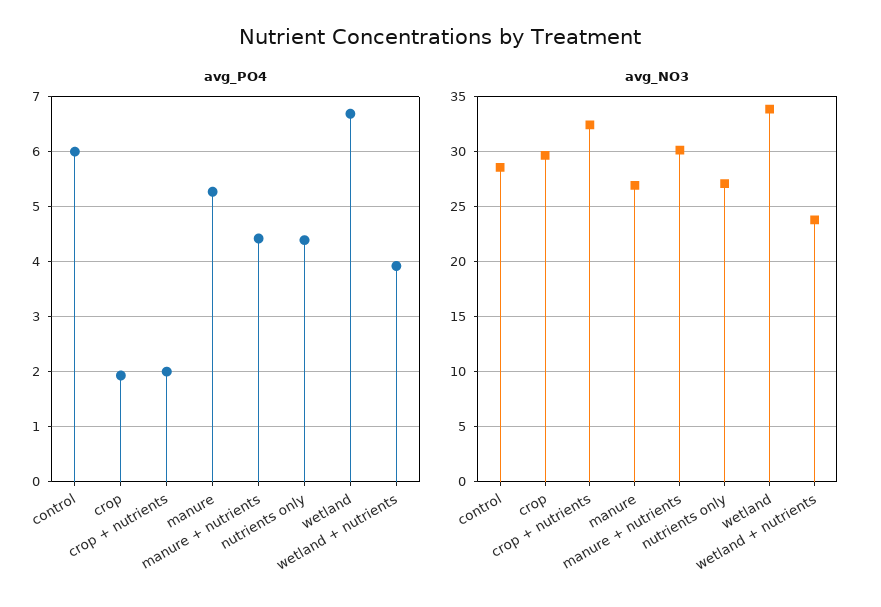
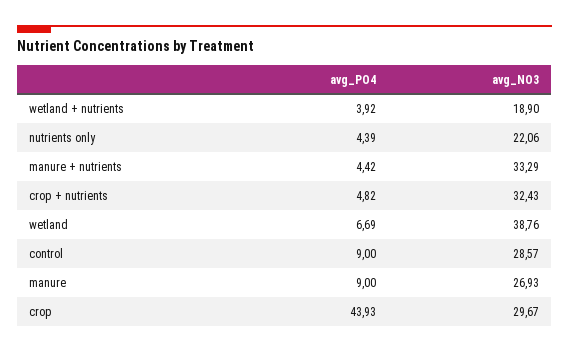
  {
    "avg_PO4": {
-     "control": 6,
+     "control": 9,
-     "crop": 2,
+     "crop": 43.93,
-     "crop + nutrients": 2,
+     "crop + nutrients": 4.82,
-     "manure": 5.2,
+     "manure": 9,
      "manure + nutrients": 4.42,
      "nutrients only": 4.39,
      "wetland": 6.69,
      "wetland + nutrients": 3.92
    },
    "avg_NO3": {
      "control": 28.57,
      "crop": 29.67,
      "crop + nutrients": 32.43,
      "manure": 26.93,
-     "manure + nutrients": 30,
+     "manure + nutrients": 33.29,
-     "nutrients only": 27,
+     "nutrients only": 22.06,
-     "wetland": 34,
+     "wetland": 38.76,
-     "wetland + nutrients": 24
+     "wetland + nutrients": 18.9
    }
  }

